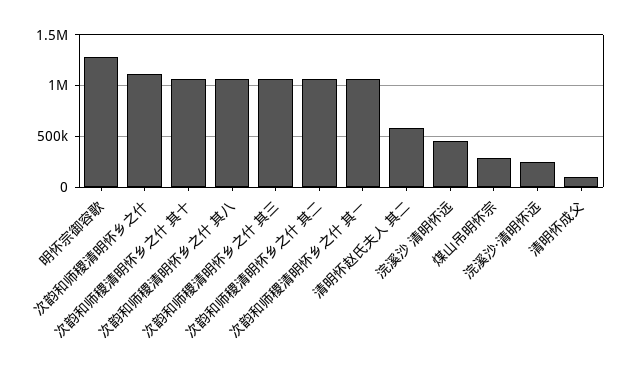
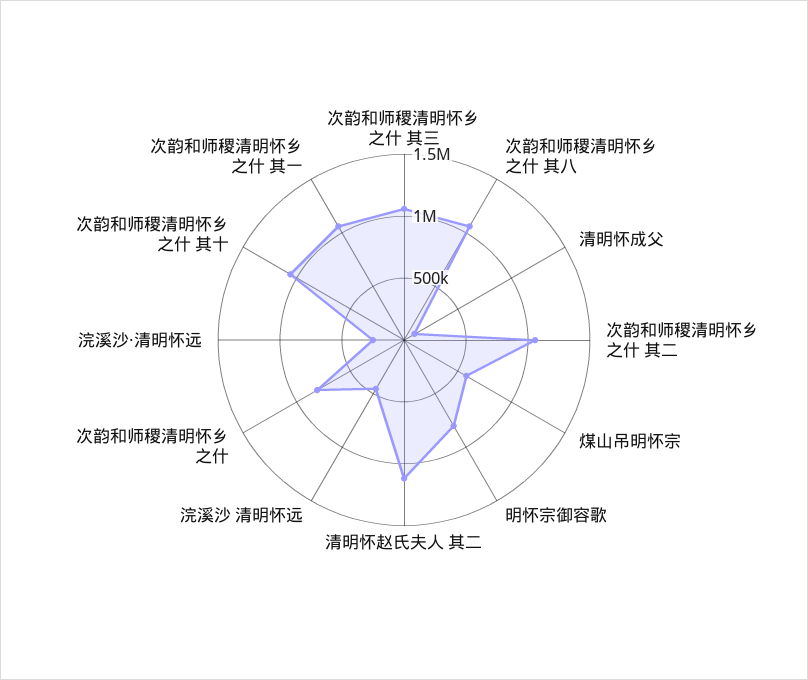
  {
-   "明怀宗御容歌": 1300000,
+   "明怀宗御容歌": 800000,
-   "次韵和师稷清明怀乡之什": 1100000,
+   "次韵和师稷清明怀乡之什": 800000,
    "次韵和师稷清明怀乡之什 其十": 1100000,
    "次韵和师稷清明怀乡之什 其八": 1100000,
    "次韵和师稷清明怀乡之什 其三": 1100000,
    "次韵和师稷清明怀乡之什 其二": 1100000,
    "次韵和师稷清明怀乡之什 其一": 1100000,
-   "清明怀赵氏夫人 其二": 600000,
+   "清明怀赵氏夫人 其二": 1100000,
    "浣溪沙 清明怀远": 500000,
-   "煤山吊明怀宗": 300000,
+   "煤山吊明怀宗": 600000,
    "浣溪沙·清明怀远": 300000,
    "清明怀成父": 100000
  }

